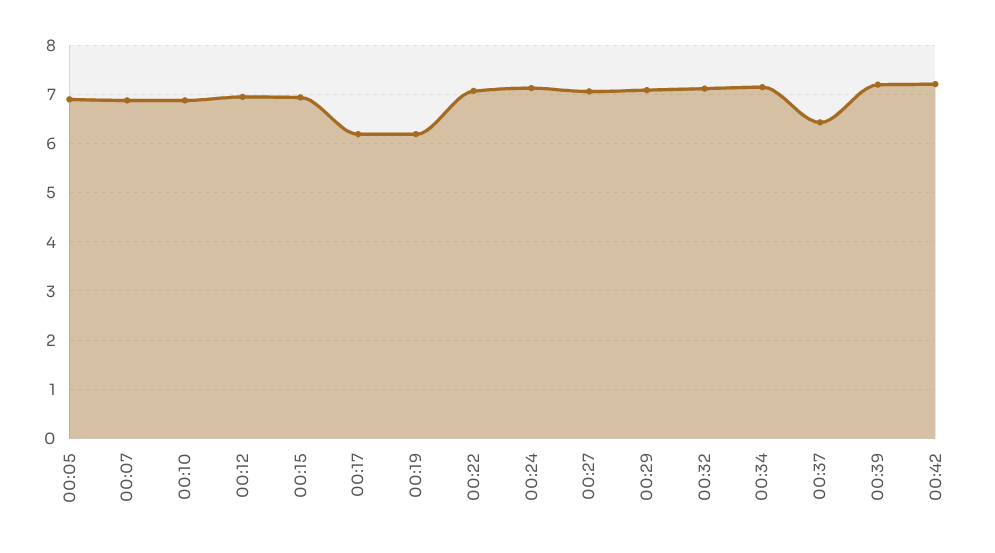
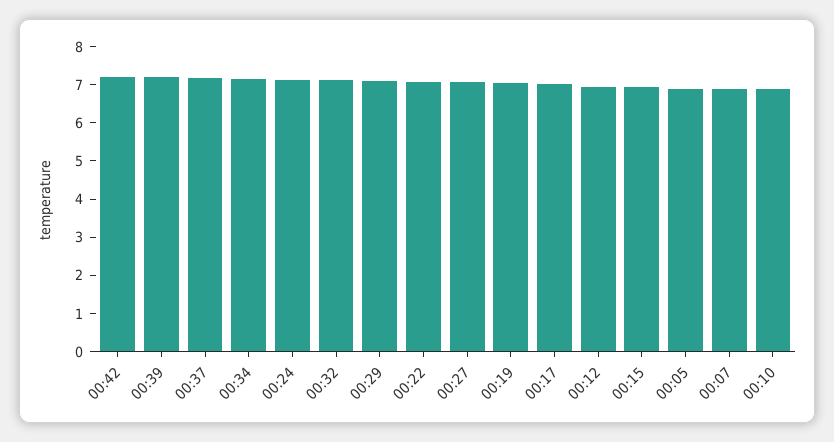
  {
    "00:05": 7,
    "00:07": 6.8,
    "00:10": 6.8,
    "00:12": 7,
    "00:15": 7,
-   "00:17": 6.2,
+   "00:17": 7,
-   "00:19": 6.2,
+   "00:19": 7,
    "00:22": 7,
    "00:24": 7.2,
    "00:27": 7,
    "00:29": 7,
    "00:32": 7.2,
    "00:34": 7.2,
-   "00:37": 6.4,
+   "00:37": 7.25,
    "00:39": 7.2,
    "00:42": 7.2
  }

